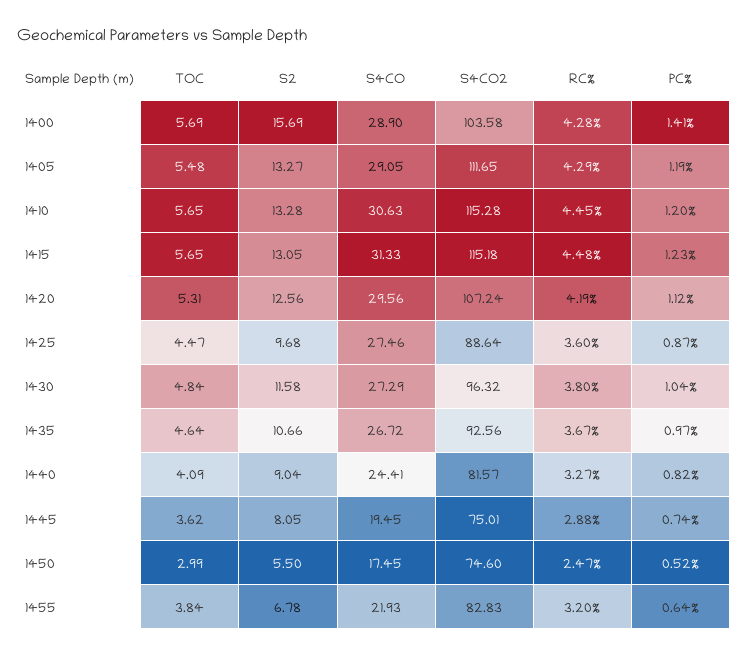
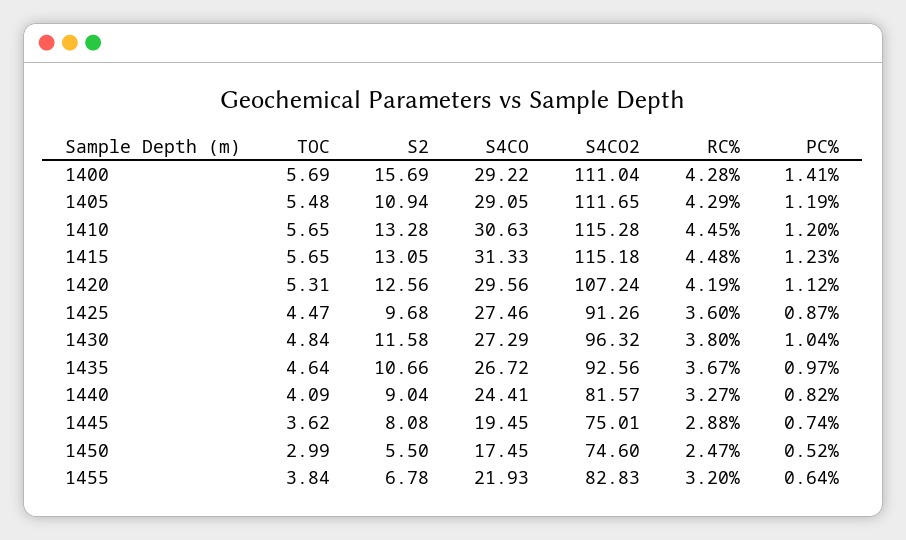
  {
    "TOC": {
      "1400": 5.69,
      "1405": 5.48,
      "1410": 5.65,
      "1415": 5.65,
      "1420": 5.31,
      "1425": 4.47,
      "1430": 4.84,
      "1435": 4.64,
      "1440": 4.09,
      "1445": 3.62,
      "1450": 2.99,
      "1455": 3.84
    },
    "S2": {
      "1400": 15.69,
-     "1405": 13.27,
+     "1405": 10.94,
      "1410": 13.28,
      "1415": 13.05,
      "1420": 12.56,
      "1425": 9.68,
      "1430": 11.58,
      "1435": 10.66,
      "1440": 9.04,
-     "1445": 8.05,
+     "1445": 8.08,
      "1450": 5.5,
      "1455": 6.78
    },
    "S4CO": {
-     "1400": 28.9,
+     "1400": 29.22,
      "1405": 29.05,
      "1410": 30.63,
      "1415": 31.33,
      "1420": 29.56,
      "1425": 27.46,
      "1430": 27.29,
      "1435": 26.72,
      "1440": 24.41,
      "1445": 19.45,
      "1450": 17.45,
      "1455": 21.93
    },
    "S4CO2": {
-     "1400": 103.58,
+     "1400": 111.04,
      "1405": 111.65,
      "1410": 115.28,
      "1415": 115.18,
      "1420": 107.24,
-     "1425": 88.64,
+     "1425": 91.26,
      "1430": 96.32,
      "1435": 92.56,
      "1440": 81.57,
      "1445": 75.01,
      "1450": 74.6,
      "1455": 82.83
    },
    "RC%": {
      "1400": 4.28,
      "1405": 4.29,
      "1410": 4.45,
      "1415": 4.48,
      "1420": 4.19,
      "1425": 3.6,
      "1430": 3.8,
      "1435": 3.67,
      "1440": 3.27,
      "1445": 2.88,
      "1450": 2.47,
      "1455": 3.2
    },
    "PC%": {
      "1400": 1.41,
      "1405": 1.19,
      "1410": 1.2,
      "1415": 1.23,
      "1420": 1.12,
      "1425": 0.87,
      "1430": 1.04,
      "1435": 0.97,
      "1440": 0.82,
      "1445": 0.74,
      "1450": 0.52,
      "1455": 0.64
    }
  }

